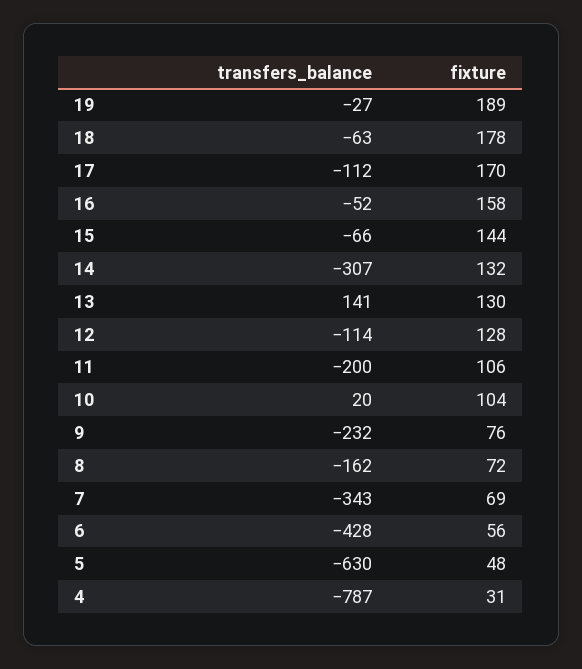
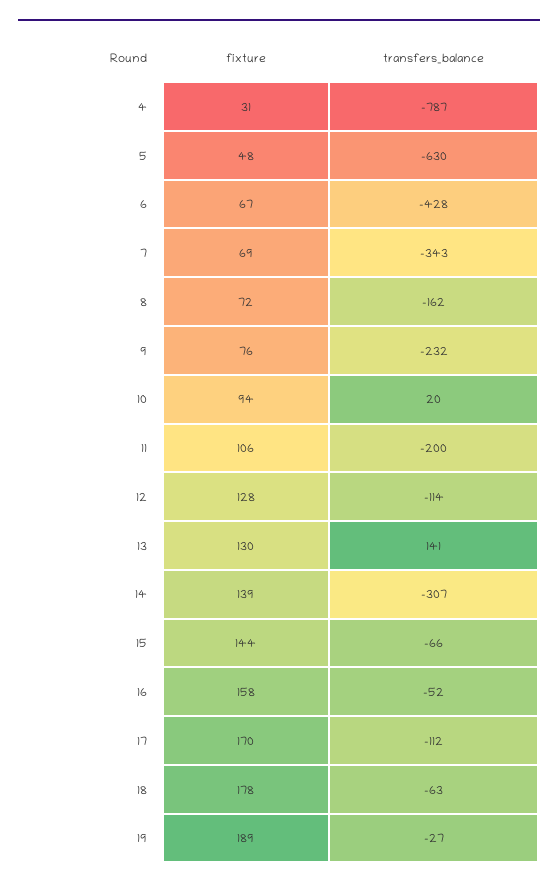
  {
    "transfers_balance": {
      "19": -27,
      "18": -63,
      "17": -112,
      "16": -52,
      "15": -66,
      "14": -307,
      "13": 141,
      "12": -114,
      "11": -200,
      "10": 20,
      "9": -232,
      "8": -162,
      "7": -343,
      "6": -428,
      "5": -630,
      "4": -787
    },
    "fixture": {
      "19": 189,
      "18": 178,
      "17": 170,
      "16": 158,
      "15": 144,
-     "14": 132,
+     "14": 139,
      "13": 130,
      "12": 128,
      "11": 106,
-     "10": 104,
+     "10": 94,
      "9": 76,
      "8": 72,
      "7": 69,
-     "6": 56,
+     "6": 67,
      "5": 48,
      "4": 31
    }
  }

